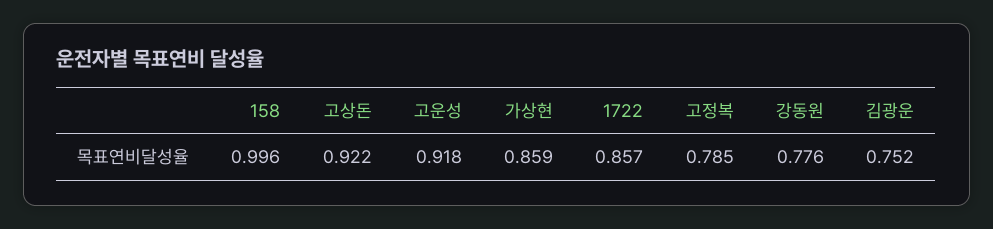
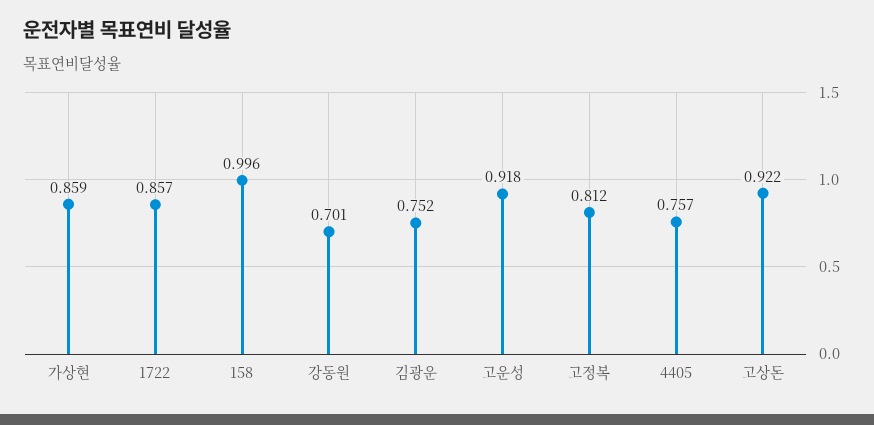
  {
    "158": 0.996,
    "고상돈": 0.922,
    "고운성": 0.918,
    "가상현": 0.859,
    "1722": 0.857,
-   "고정복": 0.785,
+   "고정복": 0.812,
-   "강동원": 0.776,
+   "강동원": 0.701,
-   "김광운": 0.752
+   "김광운": 0.752,
+   "4405": 0.757
  }

